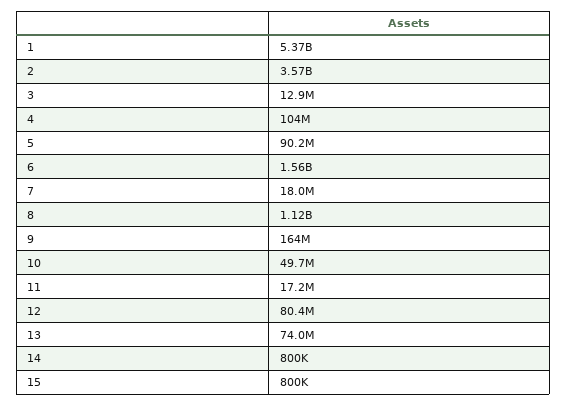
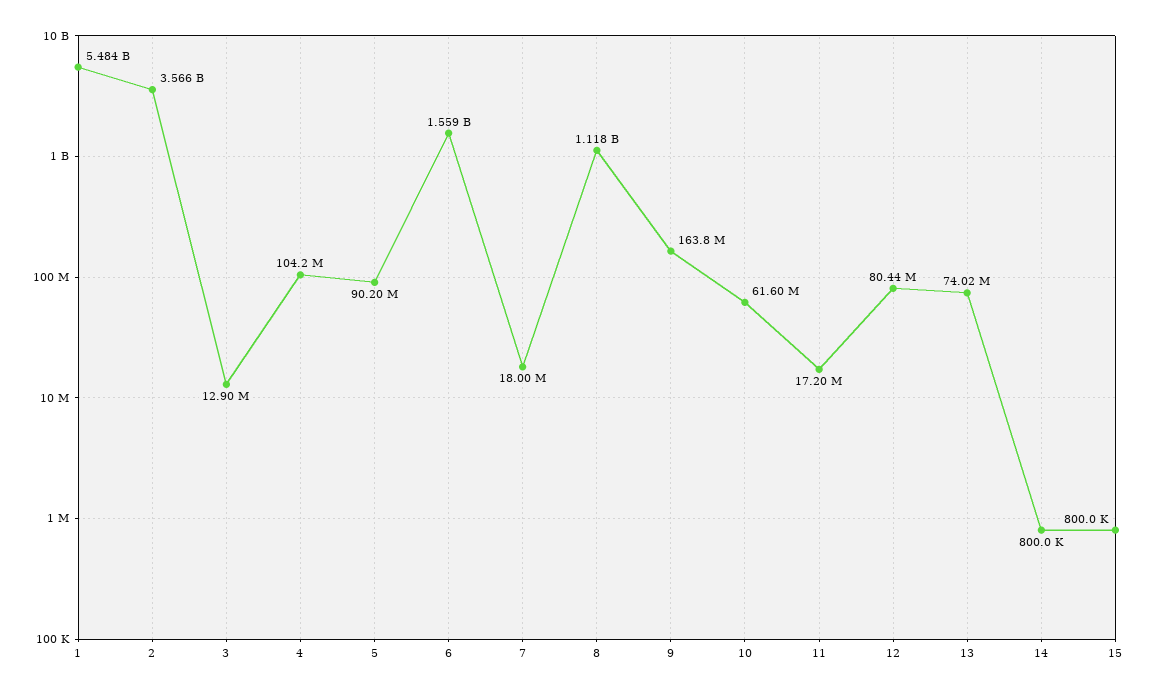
  {
-   "1": 5370000000,
+   "1": 5484000000,
    "2": 3566000000,
    "3": 12900000,
    "4": 104200000,
    "5": 90200000,
    "6": 1559000000,
    "7": 18000000,
    "8": 1118000000,
    "9": 163800000,
-   "10": 49700000,
+   "10": 61600000,
    "11": 17200000,
    "12": 80440000,
    "13": 74020000,
    "14": 800000,
    "15": 800000
  }

